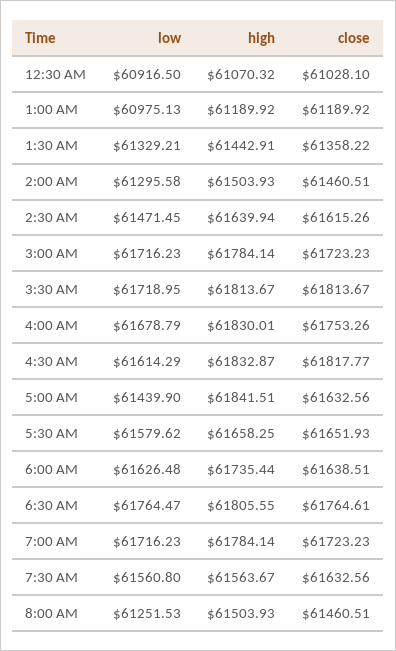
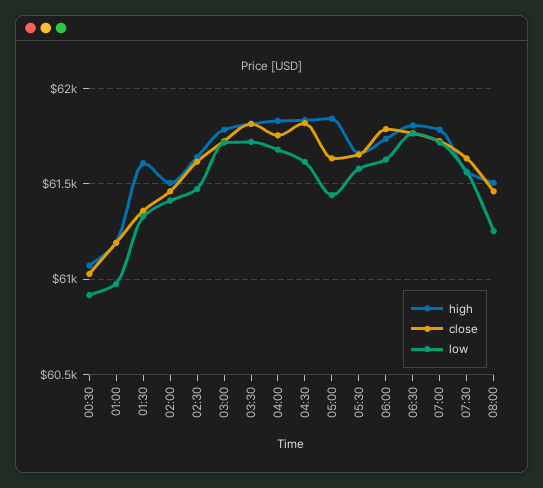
  {
    "low": {
      "12:30 AM": 60916.5,
      "1:00 AM": 60975.13,
      "1:30 AM": 61329.21,
-     "2:00 AM": 61295.58,
+     "2:00 AM": 61400,
      "2:30 AM": 61471.45,
      "3:00 AM": 61716.23,
      "3:30 AM": 61718.95,
      "4:00 AM": 61678.79,
      "4:30 AM": 61614.29,
      "5:00 AM": 61439.9,
      "5:30 AM": 61579.62,
      "6:00 AM": 61626.48,
      "6:30 AM": 61764.47,
      "7:00 AM": 61716.23,
      "7:30 AM": 61560.8,
      "8:00 AM": 61251.53
    },
    "high": {
      "12:30 AM": 61070.32,
      "1:00 AM": 61189.92,
-     "1:30 AM": 61442.91,
+     "1:30 AM": 61600,
      "2:00 AM": 61503.93,
      "2:30 AM": 61639.94,
      "3:00 AM": 61784.14,
      "3:30 AM": 61813.67,
      "4:00 AM": 61830.01,
      "4:30 AM": 61832.87,
      "5:00 AM": 61841.51,
      "5:30 AM": 61658.25,
      "6:00 AM": 61735.44,
      "6:30 AM": 61805.55,
      "7:00 AM": 61784.14,
      "7:30 AM": 61563.67,
      "8:00 AM": 61503.93
    },
    "close": {
      "12:30 AM": 61028.1,
      "1:00 AM": 61189.92,
      "1:30 AM": 61358.22,
      "2:00 AM": 61460.51,
      "2:30 AM": 61615.26,
      "3:00 AM": 61723.23,
      "3:30 AM": 61813.67,
      "4:00 AM": 61753.26,
      "4:30 AM": 61817.77,
      "5:00 AM": 61632.56,
      "5:30 AM": 61651.93,
-     "6:00 AM": 61638.51,
+     "6:00 AM": 61800,
      "6:30 AM": 61764.61,
      "7:00 AM": 61723.23,
      "7:30 AM": 61632.56,
      "8:00 AM": 61460.51
    }
  }

